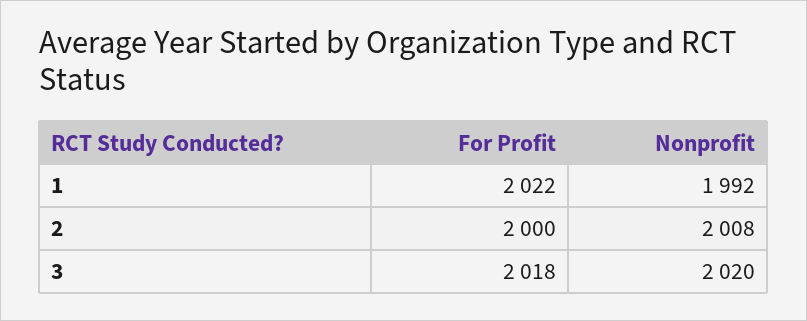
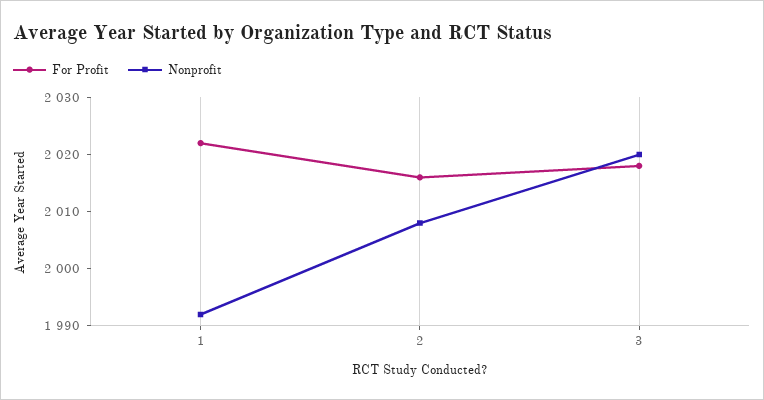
  {
    "For Profit": {
      "1": 2022,
-     "2": 2000,
+     "2": 2015,
      "3": 2018
    },
    "Nonprofit": {
      "1": 1992,
      "2": 2008,
      "3": 2020
    }
  }

